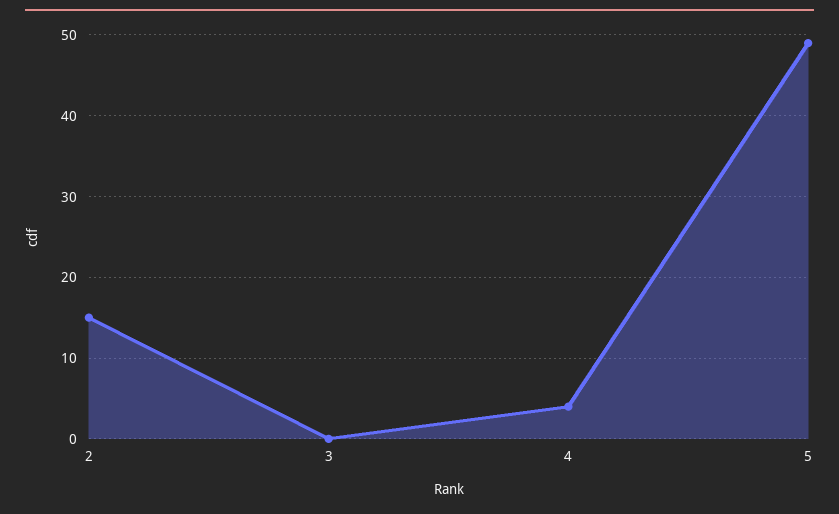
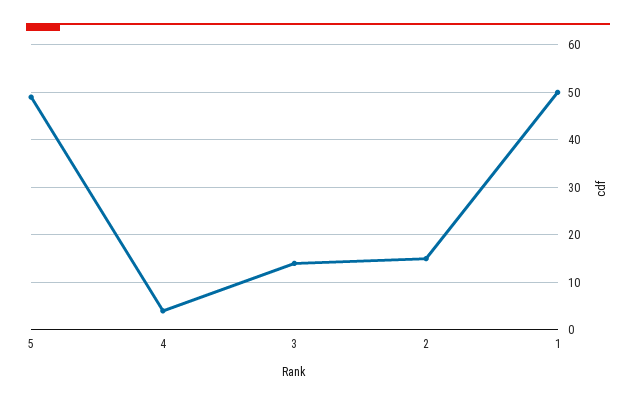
  {
    "2": 15,
-   "3": 0,
+   "3": 15,
    "4": 4,
-   "5": 49
+   "5": 49,
+   "1": 50
  }

